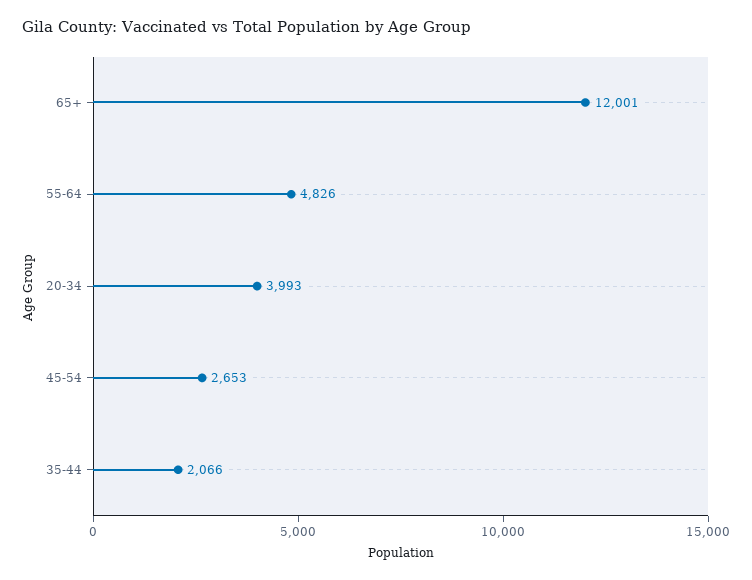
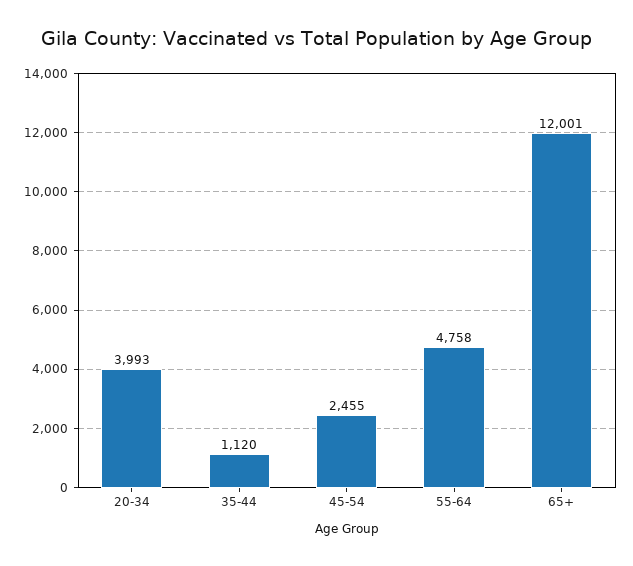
  {
    "65+": 12001,
-   "55-64": 4826,
+   "55-64": 4758,
    "20-34": 3993,
-   "45-54": 2653,
+   "45-54": 2455,
-   "35-44": 2066
+   "35-44": 1120
  }

